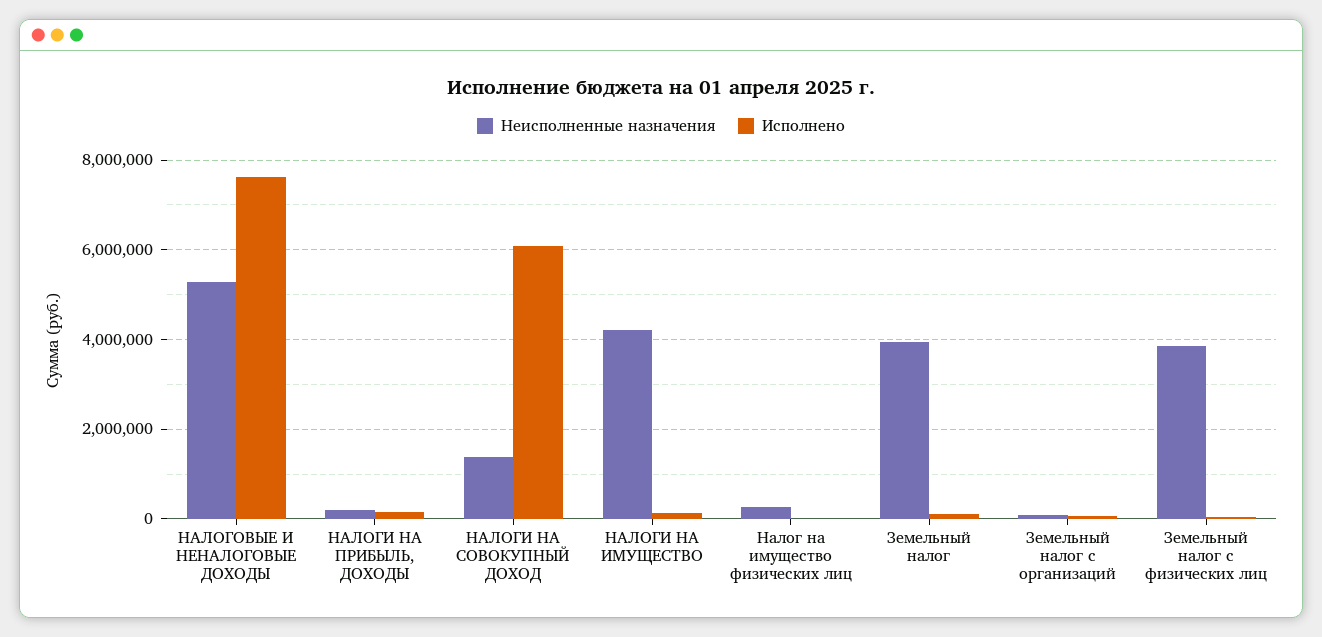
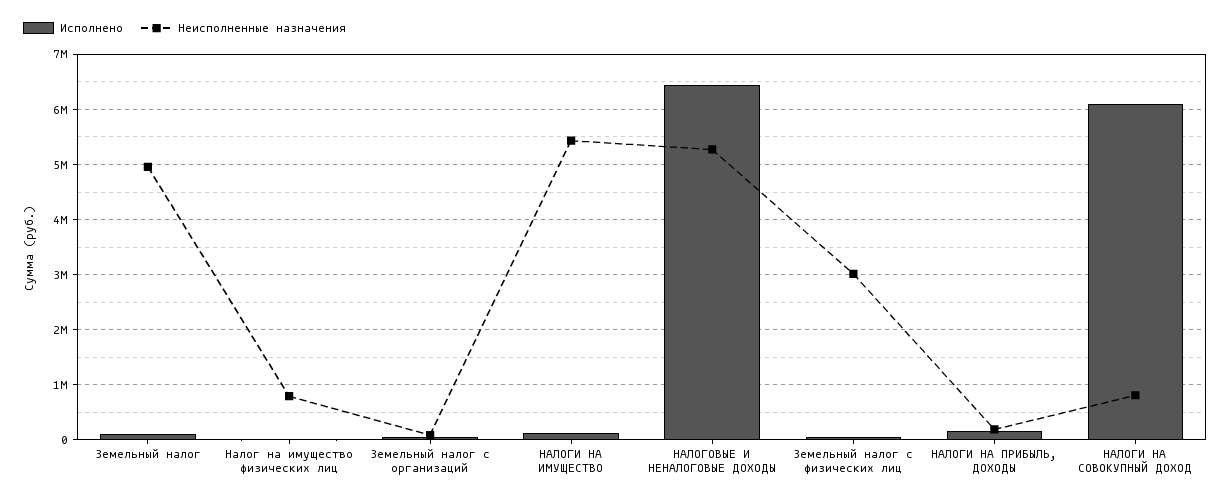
  {
    "Неисполненные назначения": {
      "НАЛОГОВЫЕ И НЕНАЛОГОВЫЕ ДОХОДЫ": 5200000,
      "НАЛОГИ НА ПРИБЫЛЬ, ДОХОДЫ": 200000,
-     "НАЛОГИ НА СОВОКУПНЫЙ ДОХОД": 1400000,
+     "НАЛОГИ НА СОВОКУПНЫЙ ДОХОД": 800000,
-     "НАЛОГИ НА ИМУЩЕСТВО": 4200000,
+     "НАЛОГИ НА ИМУЩЕСТВО": 5400000,
-     "Налог на имущество физических лиц": 200000,
+     "Налог на имущество физических лиц": 800000,
-     "Земельный налог": 4000000,
+     "Земельный налог": 5000000,
      "Земельный налог с организаций": 0,
-     "Земельный налог с физических лиц": 3800000
+     "Земельный налог с физических лиц": 3000000
    },
    "Исполнено": {
-     "НАЛОГОВЫЕ И НЕНАЛОГОВЫЕ ДОХОДЫ": 7600000,
+     "НАЛОГОВЫЕ И НЕНАЛОГОВЫЕ ДОХОДЫ": 6400000,
      "НАЛОГИ НА ПРИБЫЛЬ, ДОХОДЫ": 200000,
      "НАЛОГИ НА СОВОКУПНЫЙ ДОХОД": 6000000,
      "НАЛОГИ НА ИМУЩЕСТВО": 200000,
      "Налог на имущество физических лиц": 0,
      "Земельный налог": 200000,
      "Земельный налог с организаций": 0,
      "Земельный налог с физических лиц": 0
    }
  }

